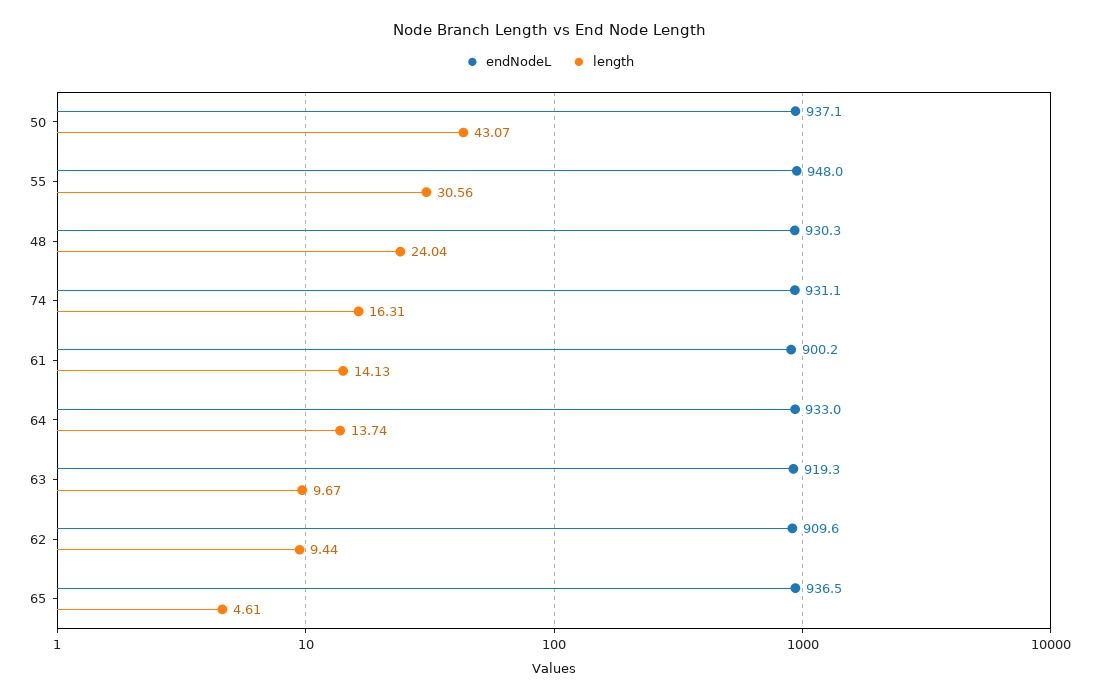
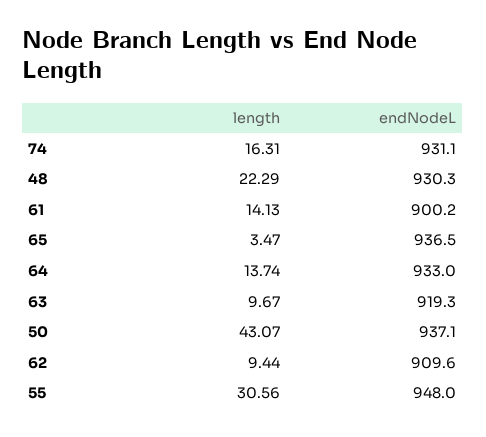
  {
    "endNodeL": {
      "50": 937.1,
      "55": 948,
      "48": 930.3,
      "74": 931.1,
      "61": 900.2,
      "64": 933,
      "63": 919.3,
      "62": 909.6,
      "65": 936.5
    },
    "length": {
      "50": 43.07,
      "55": 30.56,
-     "48": 24.04,
+     "48": 22.29,
      "74": 16.31,
      "61": 14.13,
      "64": 13.74,
      "63": 9.67,
      "62": 9.44,
-     "65": 4.61
+     "65": 3.47
    }
  }

